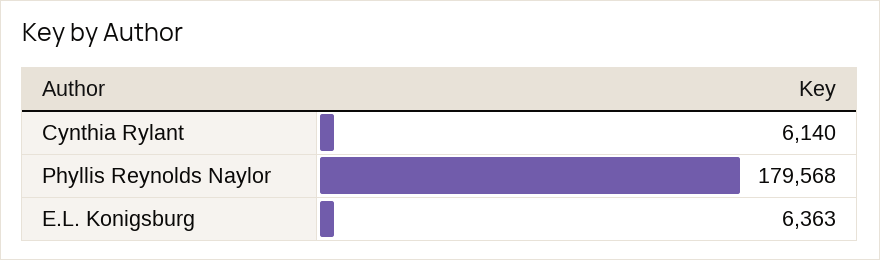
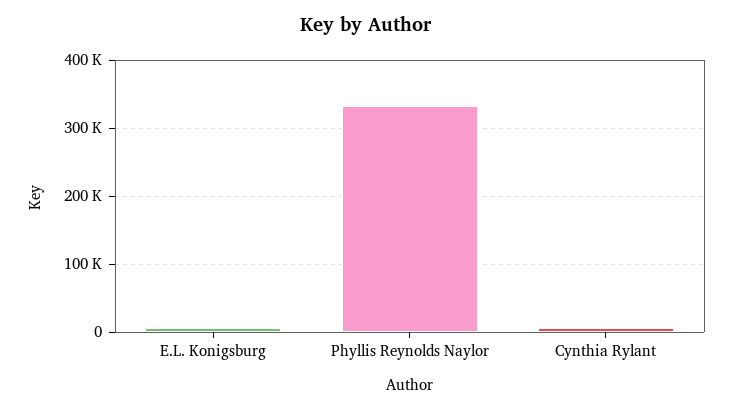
  {
    "Cynthia Rylant": 6140,
-   "Phyllis Reynolds Naylor": 179568,
+   "Phyllis Reynolds Naylor": 330000,
    "E.L. Konigsburg": 6363
  }

